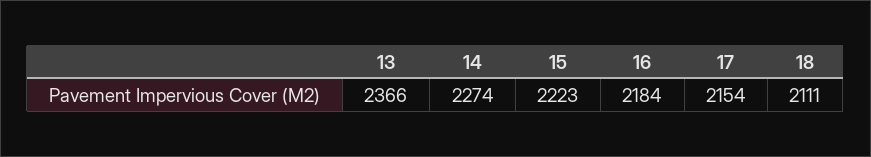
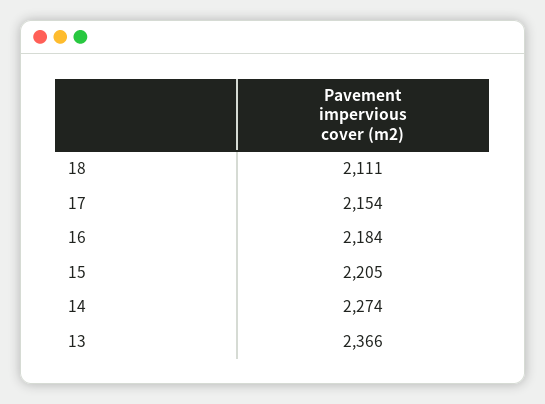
  {
    "13": 2366,
    "14": 2274,
-   "15": 2223,
+   "15": 2205,
    "16": 2184,
    "17": 2154,
    "18": 2111
  }

